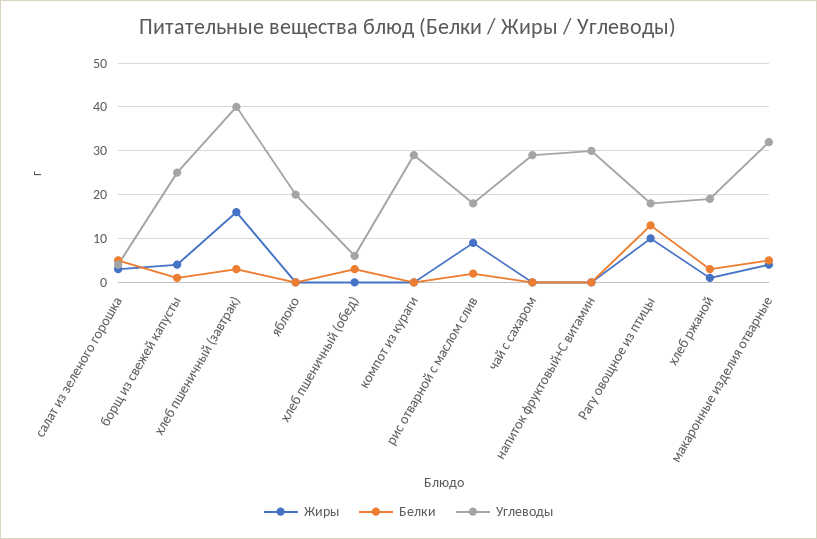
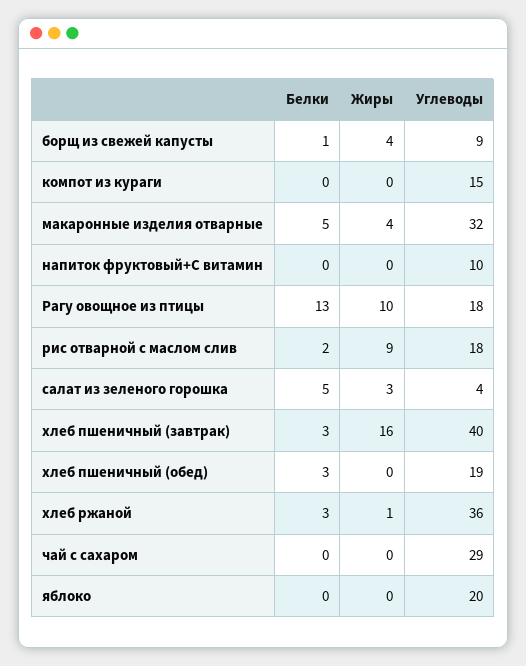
  {
    "Жиры": {
      "салат из зеленого горошка": 3,
      "борщ из свежей капусты": 4,
      "хлеб пшеничный (завтрак)": 16,
      "яблоко": 0,
      "хлеб пшеничный (обед)": 0,
      "компот из кураги": 0,
      "рис отварной с маслом слив": 9,
      "чай с сахаром": 0,
      "напиток фруктовый+С витамин": 0,
      "Рагу овощное из птицы": 10,
      "хлеб ржаной": 1,
      "макаронные изделия отварные": 4
    },
    "Белки": {
      "салат из зеленого горошка": 5,
      "борщ из свежей капусты": 1,
      "хлеб пшеничный (завтрак)": 3,
      "яблоко": 0,
      "хлеб пшеничный (обед)": 3,
      "компот из кураги": 0,
      "рис отварной с маслом слив": 2,
      "чай с сахаром": 0,
      "напиток фруктовый+С витамин": 0,
      "Рагу овощное из птицы": 13,
      "хлеб ржаной": 3,
      "макаронные изделия отварные": 5
    },
    "Углеводы": {
      "салат из зеленого горошка": 4,
-     "борщ из свежей капусты": 25,
+     "борщ из свежей капусты": 9,
      "хлеб пшеничный (завтрак)": 40,
      "яблоко": 20,
-     "хлеб пшеничный (обед)": 5,
+     "хлеб пшеничный (обед)": 19,
-     "компот из кураги": 30,
+     "компот из кураги": 15,
      "рис отварной с маслом слив": 18,
      "чай с сахаром": 29,
-     "напиток фруктовый+С витамин": 30,
+     "напиток фруктовый+С витамин": 10,
      "Рагу овощное из птицы": 18,
-     "хлеб ржаной": 20,
+     "хлеб ржаной": 36,
      "макаронные изделия отварные": 32
    }
  }

